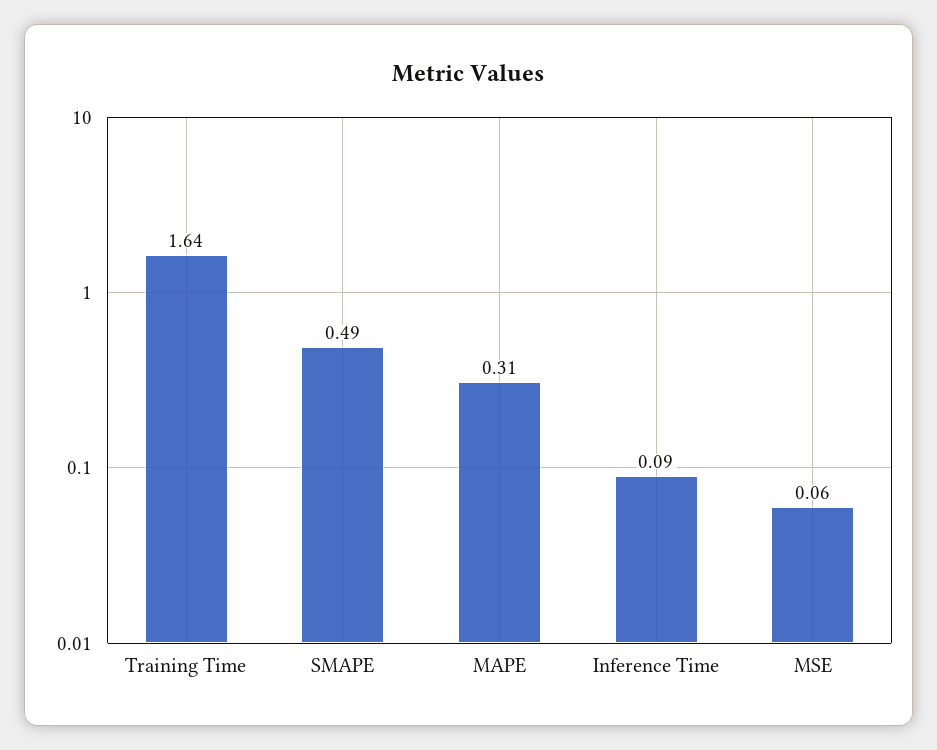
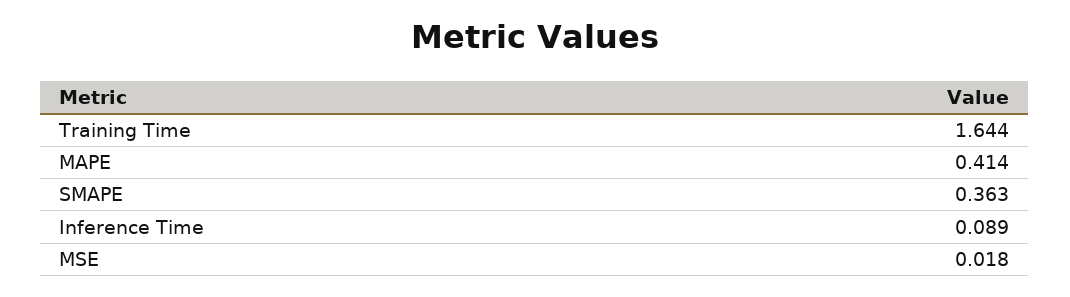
  {
    "Training Time": 1.644,
-   "SMAPE": 0.49,
+   "SMAPE": 0.363,
-   "MAPE": 0.31,
+   "MAPE": 0.414,
    "Inference Time": 0.089,
-   "MSE": 0.06
+   "MSE": 0.018
  }

